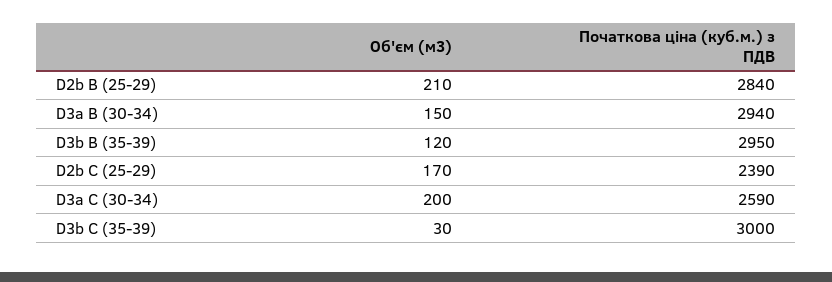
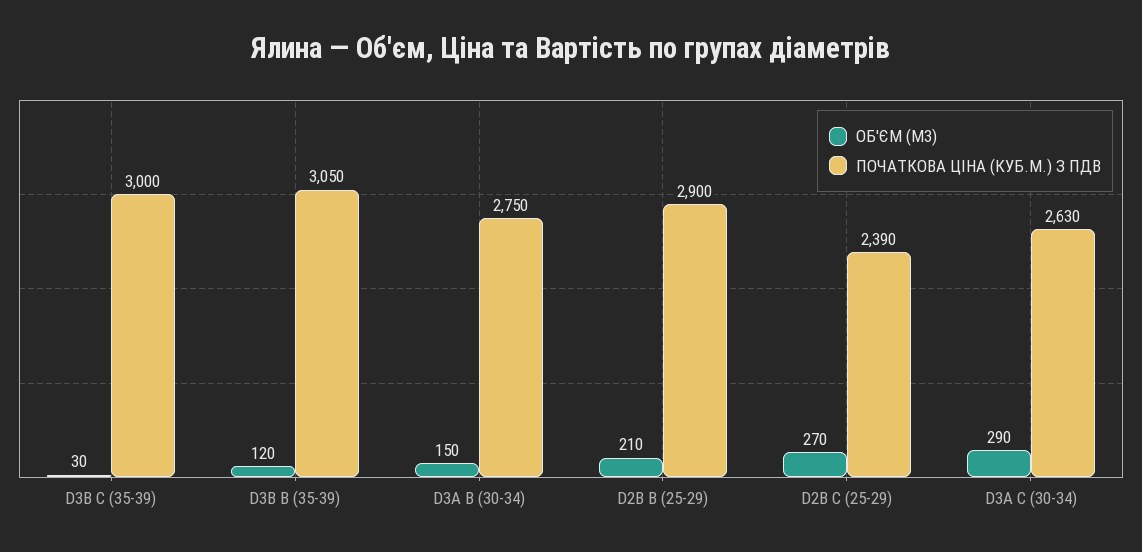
  {
    "Об'єм (м3)": {
      "D2b B (25-29)": 210,
      "D3a B (30-34)": 150,
      "D3b B (35-39)": 120,
-     "D2b C (25-29)": 170,
+     "D2b C (25-29)": 270,
-     "D3a C (30-34)": 200,
+     "D3a C (30-34)": 290,
      "D3b C (35-39)": 30
    },
    "Початкова ціна (куб.м.) з ПДВ": {
-     "D2b B (25-29)": 2840,
+     "D2b B (25-29)": 2900,
-     "D3a B (30-34)": 2940,
+     "D3a B (30-34)": 2750,
-     "D3b B (35-39)": 2950,
+     "D3b B (35-39)": 3050,
      "D2b C (25-29)": 2390,
-     "D3a C (30-34)": 2590,
+     "D3a C (30-34)": 2630,
      "D3b C (35-39)": 3000
    }
  }

